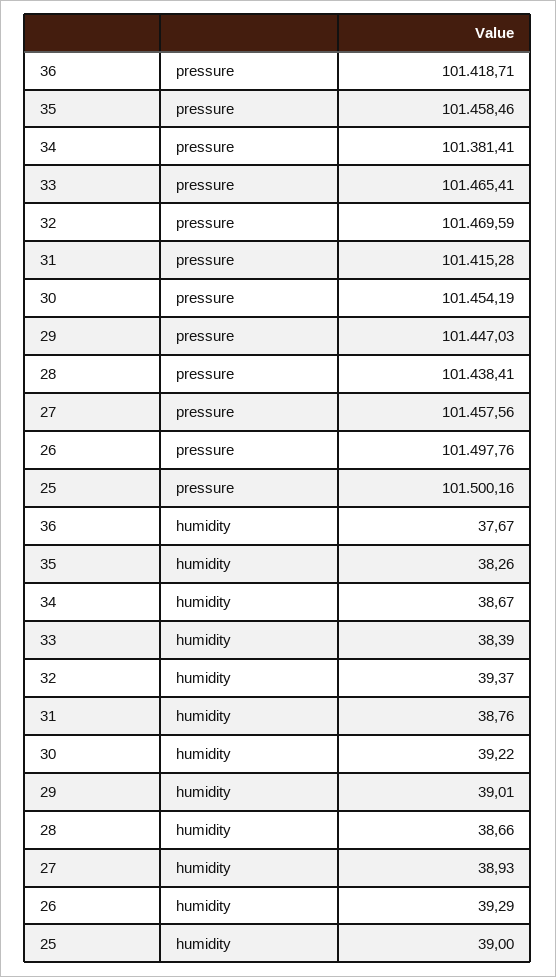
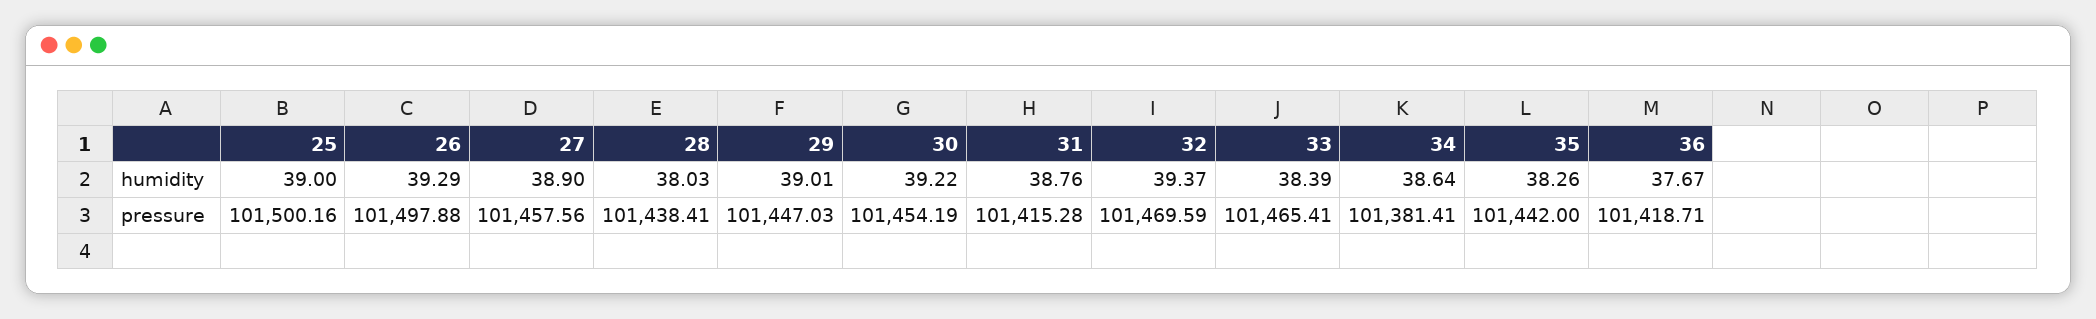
  {
    "36": {
      "pressure": 101418.71,
      "humidity": 37.67
    },
    "35": {
-     "pressure": 101458.46,
+     "pressure": 101442,
      "humidity": 38.26
    },
    "34": {
      "pressure": 101381.41,
-     "humidity": 38.67
+     "humidity": 38.64
    },
    "33": {
      "pressure": 101465.41,
      "humidity": 38.39
    },
    "32": {
      "pressure": 101469.59,
      "humidity": 39.37
    },
    "31": {
      "pressure": 101415.28,
      "humidity": 38.76
    },
    "30": {
      "pressure": 101454.19,
      "humidity": 39.22
    },
    "29": {
      "pressure": 101447.03,
      "humidity": 39.01
    },
    "28": {
      "pressure": 101438.41,
-     "humidity": 38.66
+     "humidity": 38.03
    },
    "27": {
      "pressure": 101457.56,
-     "humidity": 38.93
+     "humidity": 38.9
    },
    "26": {
-     "pressure": 101497.76,
+     "pressure": 101497.88,
      "humidity": 39.29
    },
    "25": {
      "pressure": 101500.16,
      "humidity": 39
    }
  }

